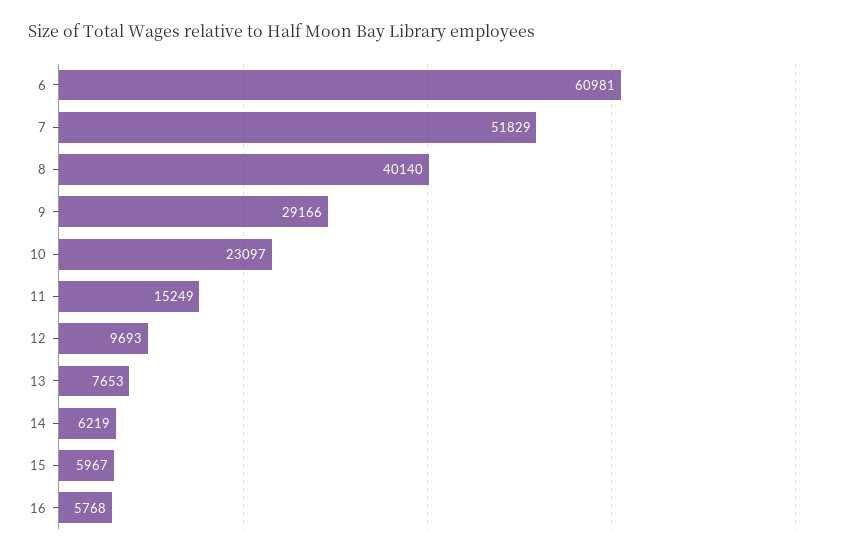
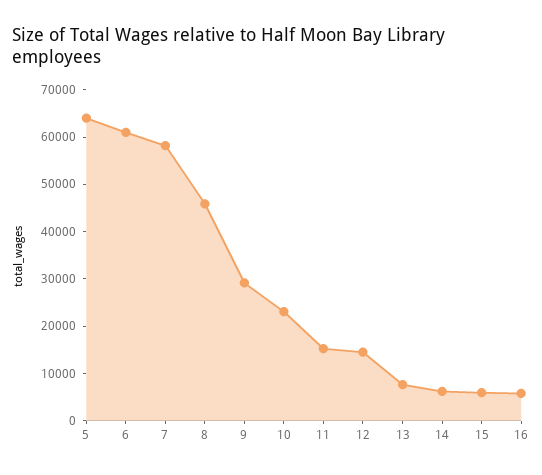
  {
    "6": 60981,
-   "7": 51829,
+   "7": 58000,
-   "8": 40140,
+   "8": 46000,
    "9": 29166,
    "10": 23097,
    "11": 15249,
-   "12": 9693,
+   "12": 14000,
    "13": 7653,
    "14": 6219,
    "15": 5967,
-   "16": 5768
+   "16": 5768,
+   "5": 64000
  }

